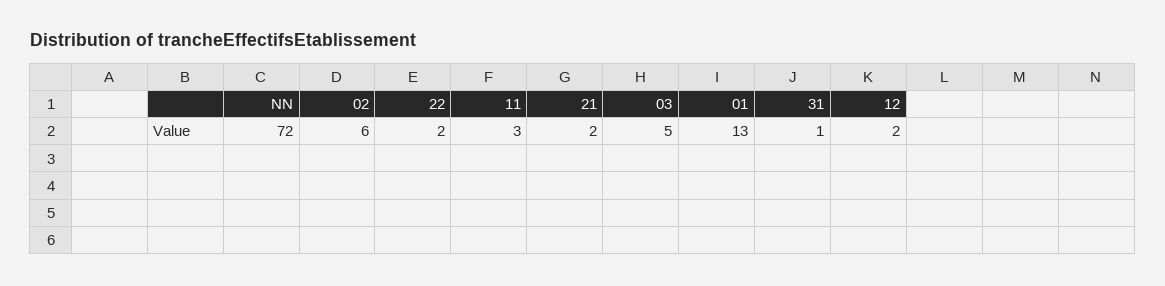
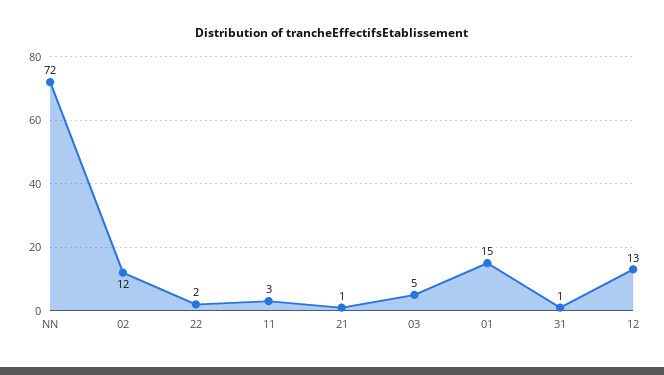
  {
    "NN": 72,
-   "02": 6,
+   "02": 12,
    "22": 2,
    "11": 3,
-   "21": 2,
+   "21": 1,
    "03": 5,
-   "01": 13,
+   "01": 15,
    "31": 1,
-   "12": 2
+   "12": 13
  }

